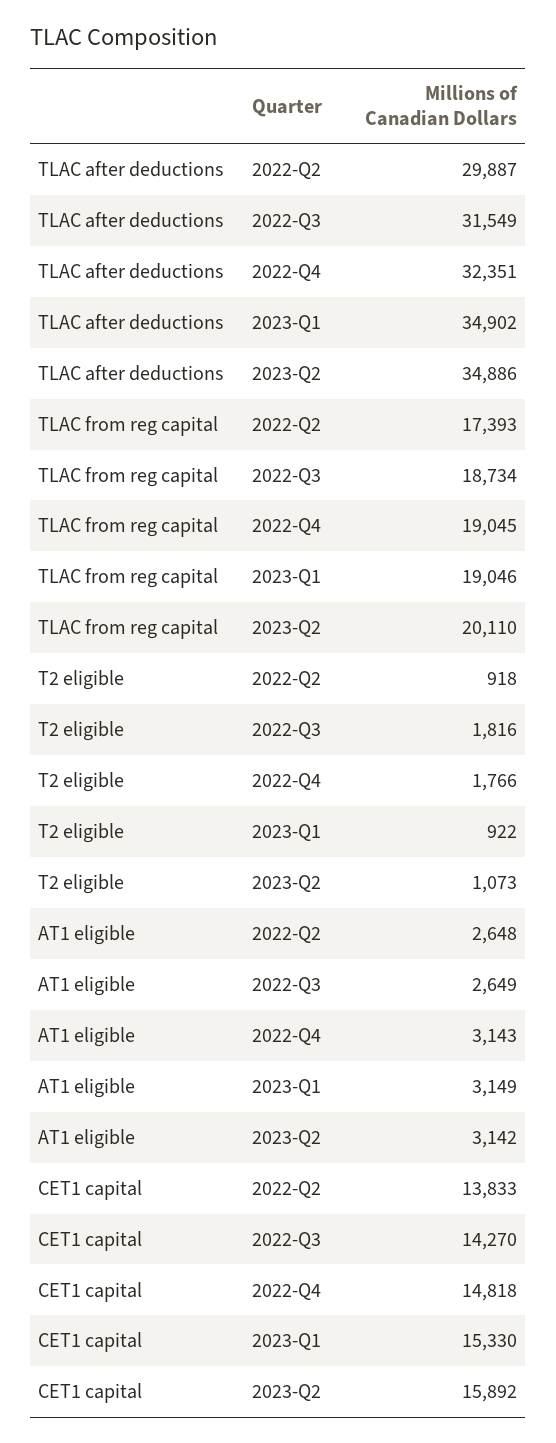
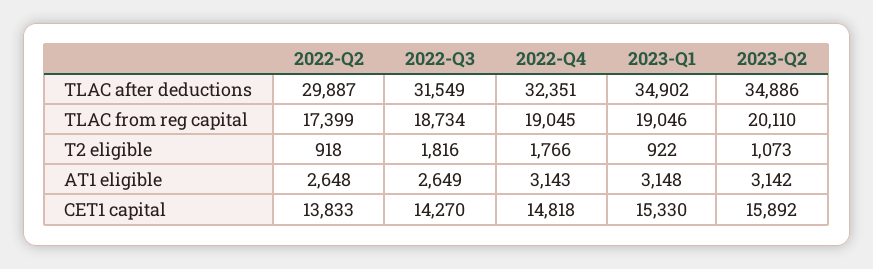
  {
    "TLAC after deductions": {
      "2022-Q2": 29887,
      "2022-Q3": 31549,
      "2022-Q4": 32351,
      "2023-Q1": 34902,
      "2023-Q2": 34886
    },
    "TLAC from reg capital": {
-     "2022-Q2": 17393,
+     "2022-Q2": 17399,
      "2022-Q3": 18734,
      "2022-Q4": 19045,
      "2023-Q1": 19046,
      "2023-Q2": 20110
    },
    "T2 eligible": {
      "2022-Q2": 918,
      "2022-Q3": 1816,
      "2022-Q4": 1766,
      "2023-Q1": 922,
      "2023-Q2": 1073
    },
    "AT1 eligible": {
      "2022-Q2": 2648,
      "2022-Q3": 2649,
      "2022-Q4": 3143,
-     "2023-Q1": 3149,
+     "2023-Q1": 3148,
      "2023-Q2": 3142
    },
    "CET1 capital": {
      "2022-Q2": 13833,
      "2022-Q3": 14270,
      "2022-Q4": 14818,
      "2023-Q1": 15330,
      "2023-Q2": 15892
    }
  }

